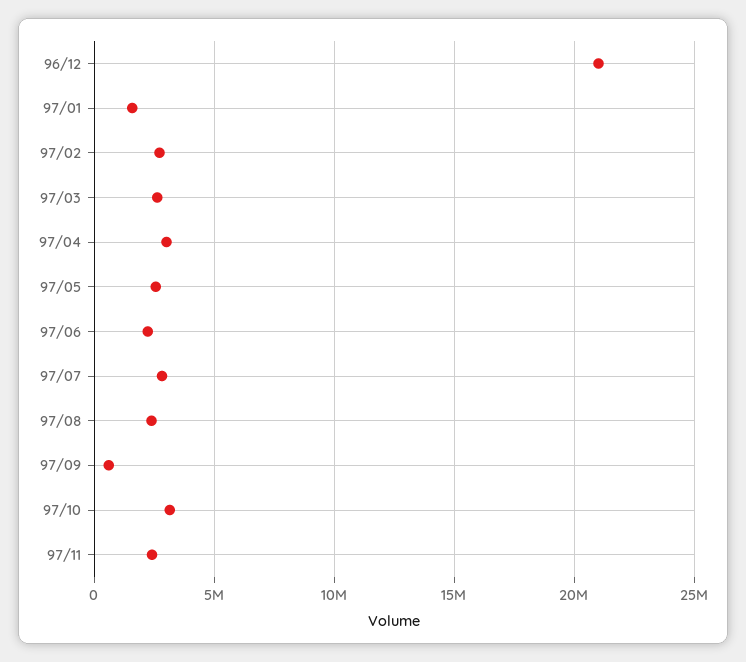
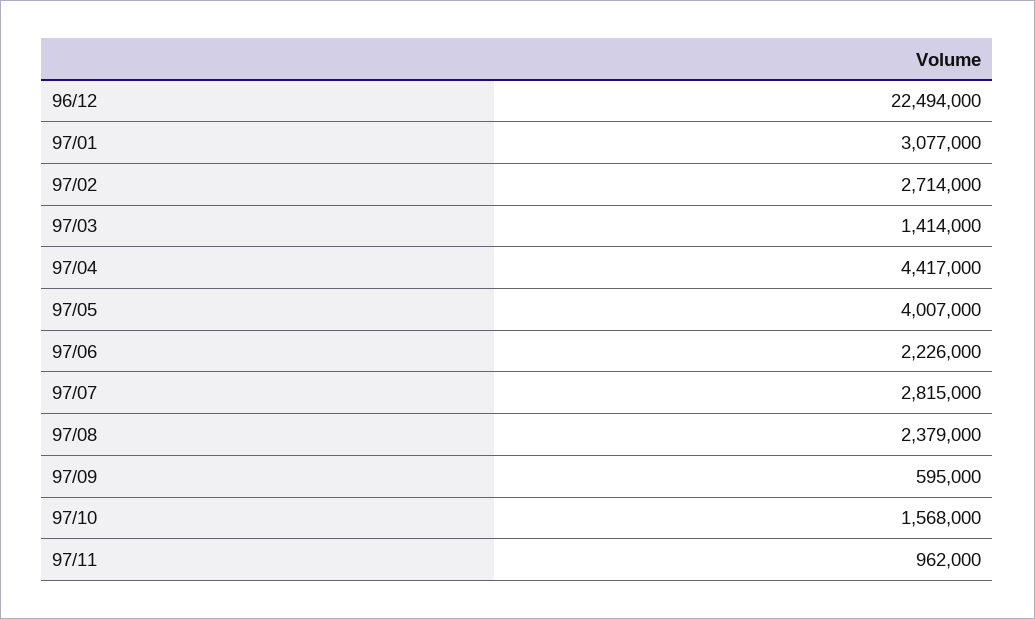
  {
-   "96/12": 21000000,
+   "96/12": 22494000,
-   "97/01": 1500000,
+   "97/01": 3077000,
    "97/02": 2714000,
-   "97/03": 2500000,
+   "97/03": 1414000,
-   "97/04": 3000000,
+   "97/04": 4417000,
-   "97/05": 2500000,
+   "97/05": 4007000,
    "97/06": 2226000,
    "97/07": 2815000,
    "97/08": 2379000,
    "97/09": 595000,
-   "97/10": 3000000,
+   "97/10": 1568000,
-   "97/11": 2500000
+   "97/11": 962000
  }

